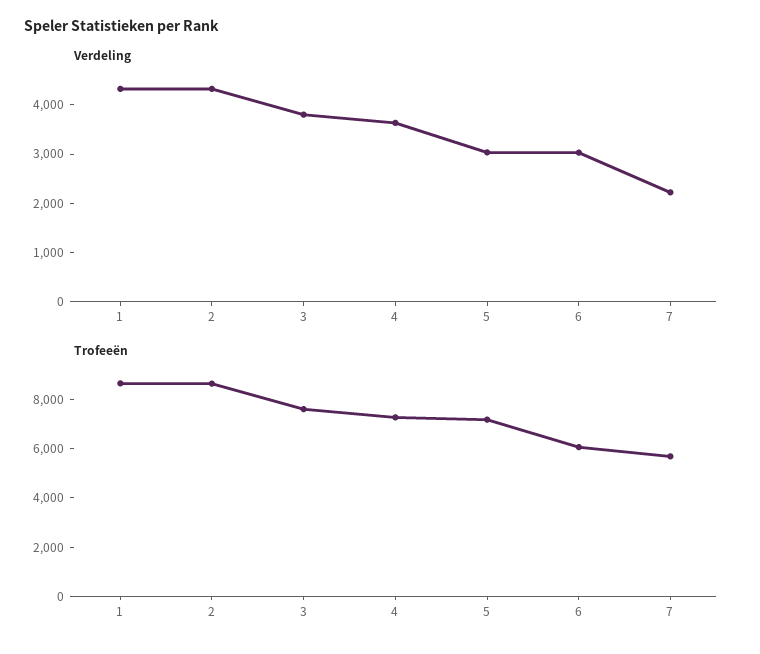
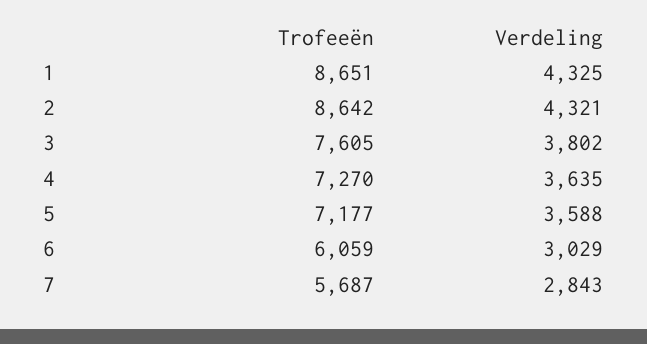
  {
    "Verdeling": {
      "1": 4325,
      "2": 4321,
      "3": 3802,
      "4": 3635,
-     "5": 3000,
+     "5": 3588,
      "6": 3029,
-     "7": 2200
+     "7": 2843
    },
    "Trofeeën": {
      "1": 8651,
      "2": 8642,
      "3": 7605,
      "4": 7270,
      "5": 7177,
      "6": 6059,
      "7": 5687
    }
  }

